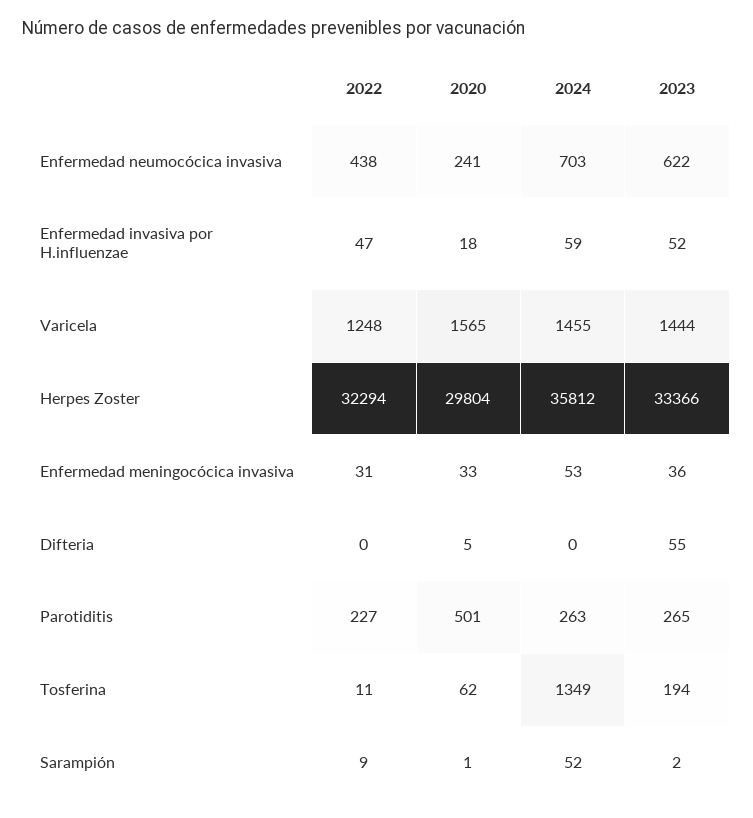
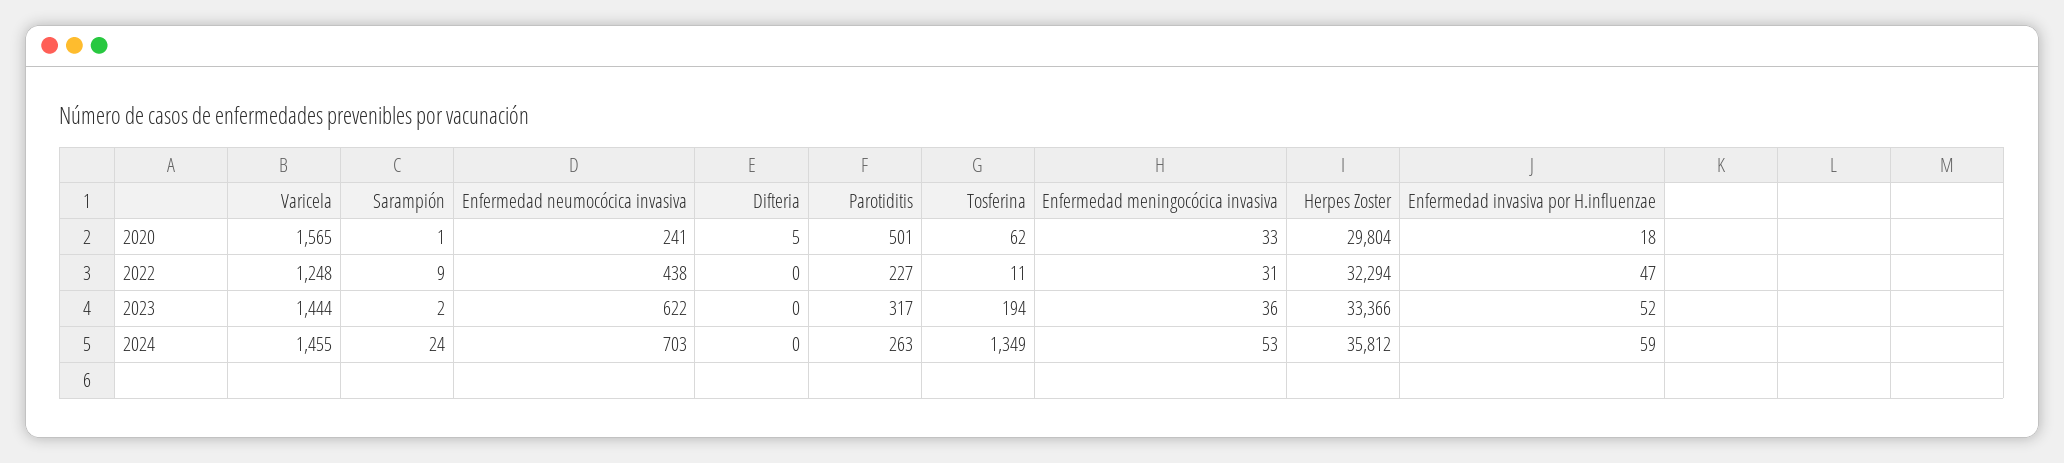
  {
    "2022": {
      "Enfermedad neumocócica invasiva": 438,
      "Enfermedad invasiva por H.influenzae": 47,
      "Varicela": 1248,
      "Herpes Zoster": 32294,
      "Enfermedad meningocócica invasiva": 31,
      "Difteria": 0,
      "Parotiditis": 227,
      "Tosferina": 11,
      "Sarampión": 9
    },
    "2020": {
      "Enfermedad neumocócica invasiva": 241,
      "Enfermedad invasiva por H.influenzae": 18,
      "Varicela": 1565,
      "Herpes Zoster": 29804,
      "Enfermedad meningocócica invasiva": 33,
      "Difteria": 5,
      "Parotiditis": 501,
      "Tosferina": 62,
      "Sarampión": 1
    },
    "2024": {
      "Enfermedad neumocócica invasiva": 703,
      "Enfermedad invasiva por H.influenzae": 59,
      "Varicela": 1455,
      "Herpes Zoster": 35812,
      "Enfermedad meningocócica invasiva": 53,
      "Difteria": 0,
      "Parotiditis": 263,
      "Tosferina": 1349,
-     "Sarampión": 52
+     "Sarampión": 24
    },
    "2023": {
      "Enfermedad neumocócica invasiva": 622,
      "Enfermedad invasiva por H.influenzae": 52,
      "Varicela": 1444,
      "Herpes Zoster": 33366,
      "Enfermedad meningocócica invasiva": 36,
-     "Difteria": 55,
+     "Difteria": 0,
-     "Parotiditis": 265,
+     "Parotiditis": 317,
      "Tosferina": 194,
      "Sarampión": 2
    }
  }

